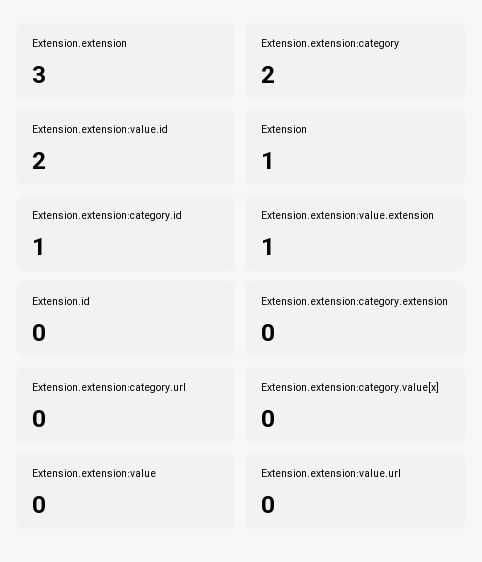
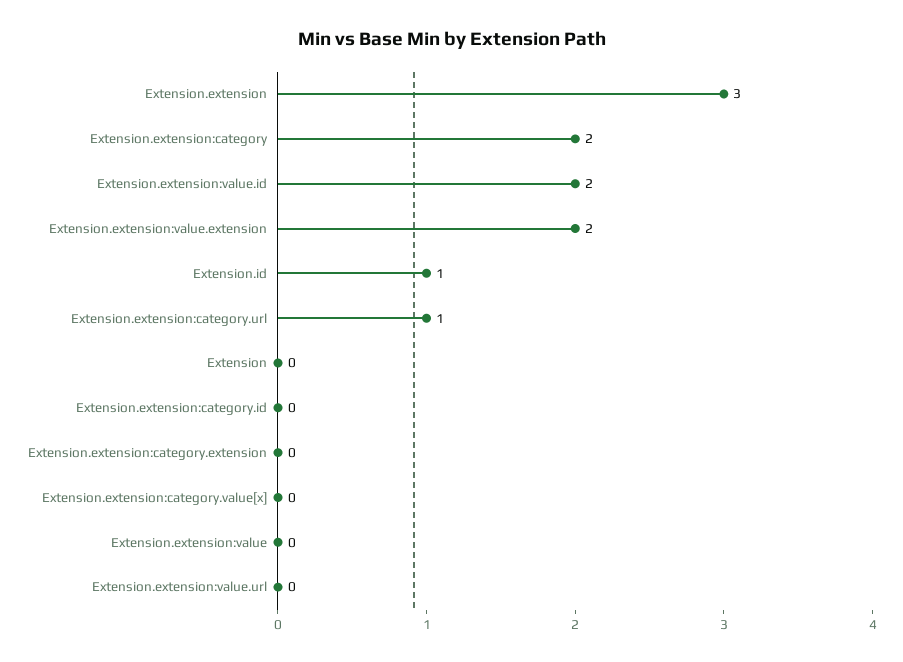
  {
    "Extension.extension": 3,
    "Extension.extension:category": 2,
    "Extension.extension:value.id": 2,
-   "Extension": 1,
+   "Extension": 0,
-   "Extension.extension:category.id": 1,
+   "Extension.extension:category.id": 0,
-   "Extension.extension:value.extension": 1,
+   "Extension.extension:value.extension": 2,
-   "Extension.id": 0,
+   "Extension.id": 1,
    "Extension.extension:category.extension": 0,
-   "Extension.extension:category.url": 0,
+   "Extension.extension:category.url": 1,
    "Extension.extension:category.value[x]": 0,
    "Extension.extension:value": 0,
    "Extension.extension:value.url": 0
  }

